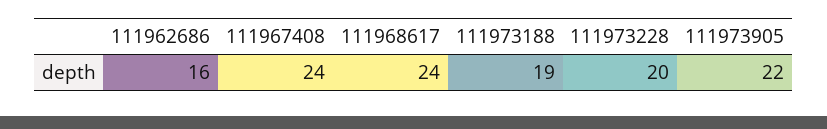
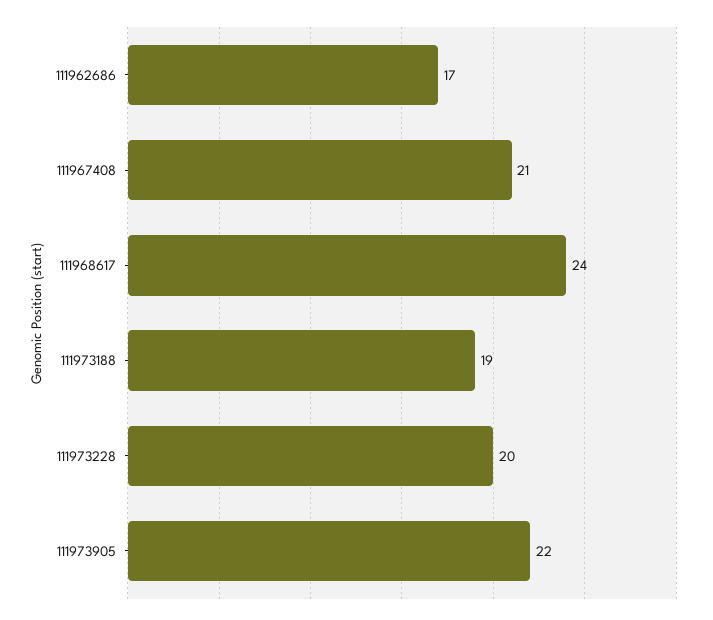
  {
-   "111962686": 16,
+   "111962686": 17,
-   "111967408": 24,
+   "111967408": 21,
    "111968617": 24,
    "111973188": 19,
    "111973228": 20,
    "111973905": 22
  }

